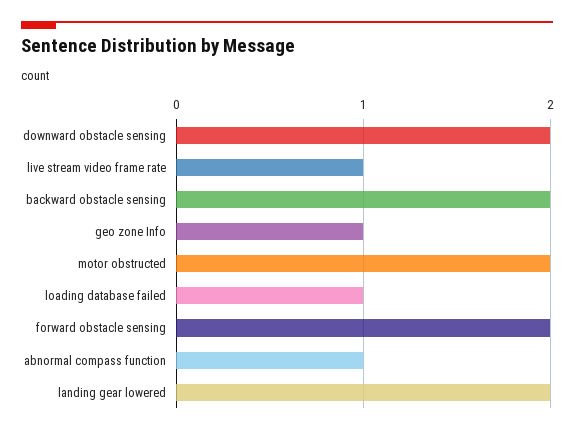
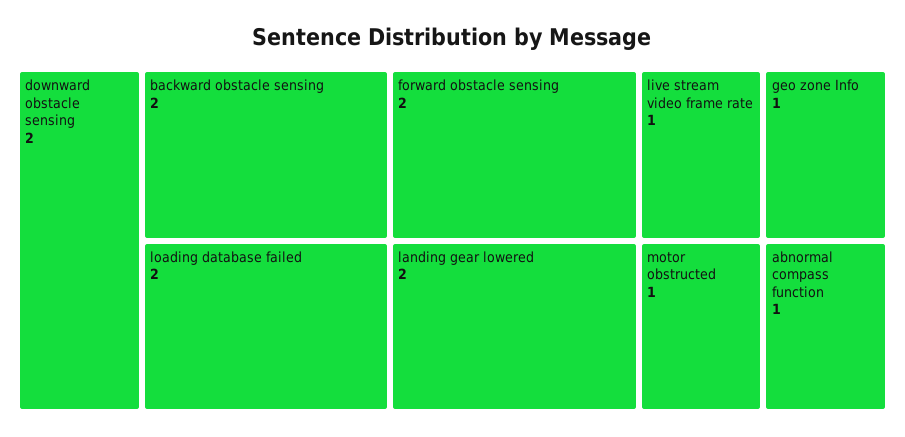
  {
    "downward obstacle sensing": 2,
    "live stream video frame rate": 1,
    "backward obstacle sensing": 2,
    "geo zone Info": 1,
-   "motor obstructed": 2,
+   "motor obstructed": 1,
-   "loading database failed": 1,
+   "loading database failed": 2,
    "forward obstacle sensing": 2,
    "abnormal compass function": 1,
    "landing gear lowered": 2
  }

